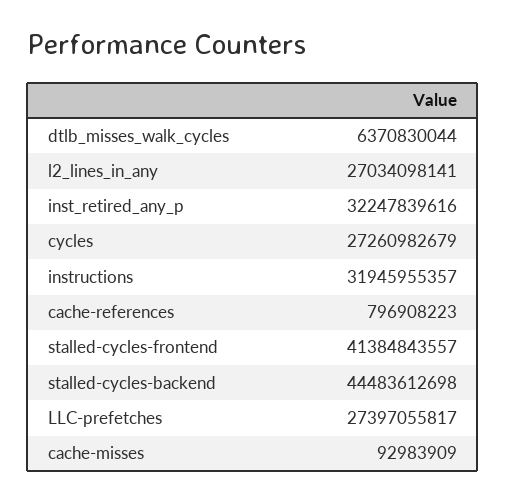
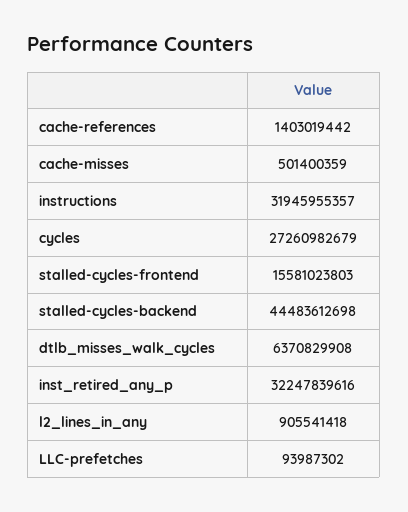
  {
-   "dtlb_misses_walk_cycles": 6370830044,
+   "dtlb_misses_walk_cycles": 6370829908,
-   "l2_lines_in_any": 27034098141,
+   "l2_lines_in_any": 905541418,
    "inst_retired_any_p": 32247839616,
    "cycles": 27260982679,
    "instructions": 31945955357,
-   "cache-references": 796908223,
+   "cache-references": 1403019442,
-   "stalled-cycles-frontend": 41384843557,
+   "stalled-cycles-frontend": 15581023803,
    "stalled-cycles-backend": 44483612698,
-   "LLC-prefetches": 27397055817,
+   "LLC-prefetches": 93987302,
-   "cache-misses": 92983909
+   "cache-misses": 501400359
  }

